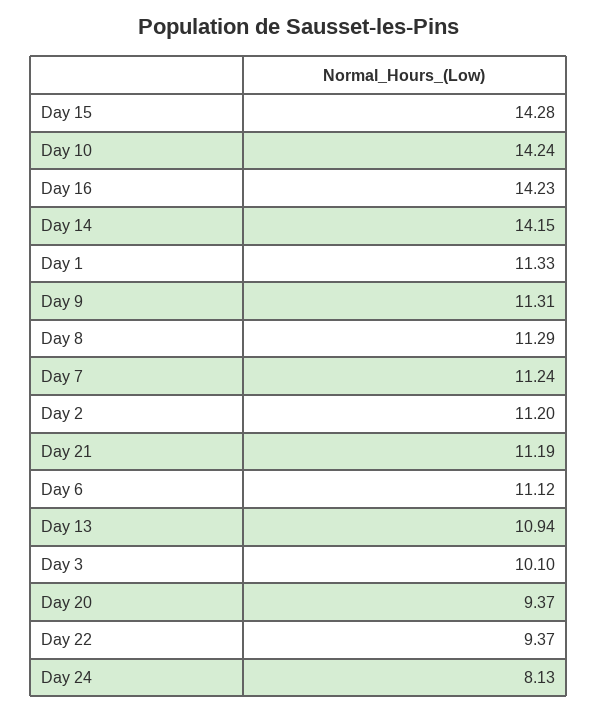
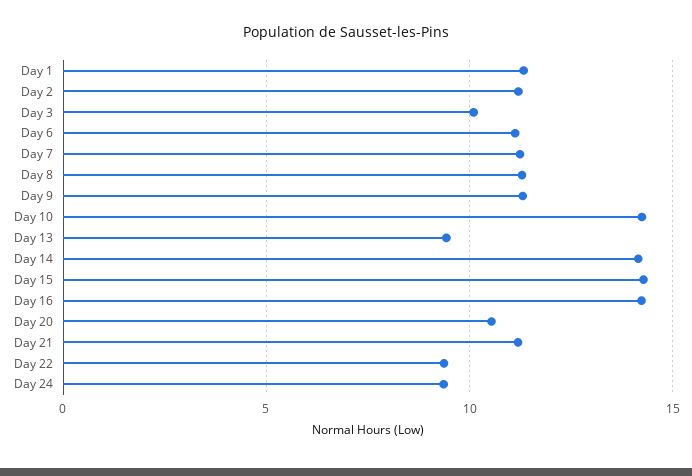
  {
    "Day 15": 14.28,
    "Day 10": 14.24,
    "Day 16": 14.23,
    "Day 14": 14.15,
    "Day 1": 11.33,
    "Day 9": 11.31,
    "Day 8": 11.29,
    "Day 7": 11.24,
    "Day 2": 11.2,
    "Day 21": 11.19,
    "Day 6": 11.12,
-   "Day 13": 10.94,
+   "Day 13": 9.5,
    "Day 3": 10.1,
-   "Day 20": 9.37,
+   "Day 20": 10.5,
    "Day 22": 9.37,
-   "Day 24": 8.13
+   "Day 24": 9.5
  }

